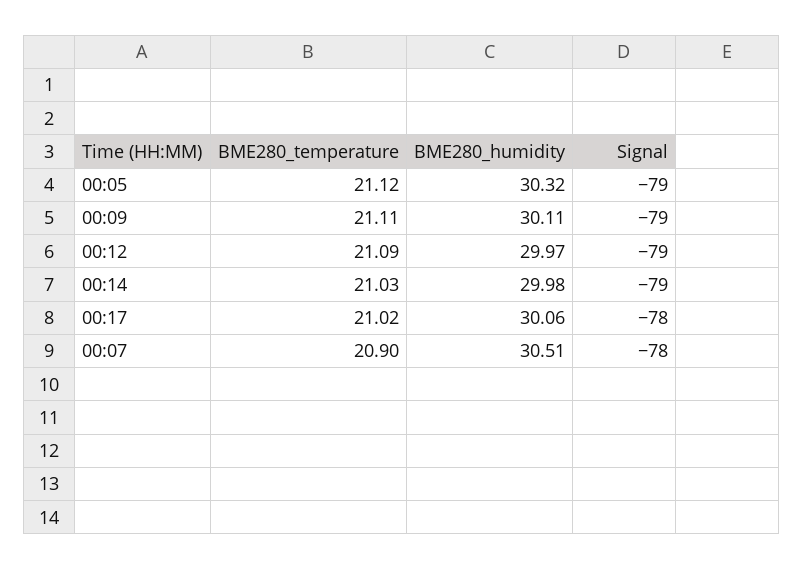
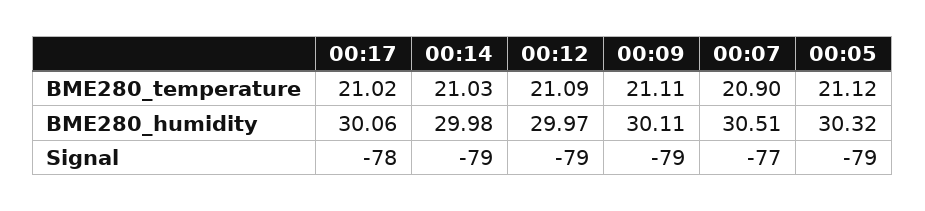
  {
    "BME280_temperature": {
      "00:05": 21.12,
      "00:09": 21.11,
      "00:12": 21.09,
      "00:14": 21.03,
      "00:17": 21.02,
      "00:07": 20.9
    },
    "BME280_humidity": {
      "00:05": 30.32,
      "00:09": 30.11,
      "00:12": 29.97,
      "00:14": 29.98,
      "00:17": 30.06,
      "00:07": 30.51
    },
    "Signal": {
      "00:05": -79,
      "00:09": -79,
      "00:12": -79,
      "00:14": -79,
      "00:17": -78,
-     "00:07": -78
+     "00:07": -77
    }
  }

